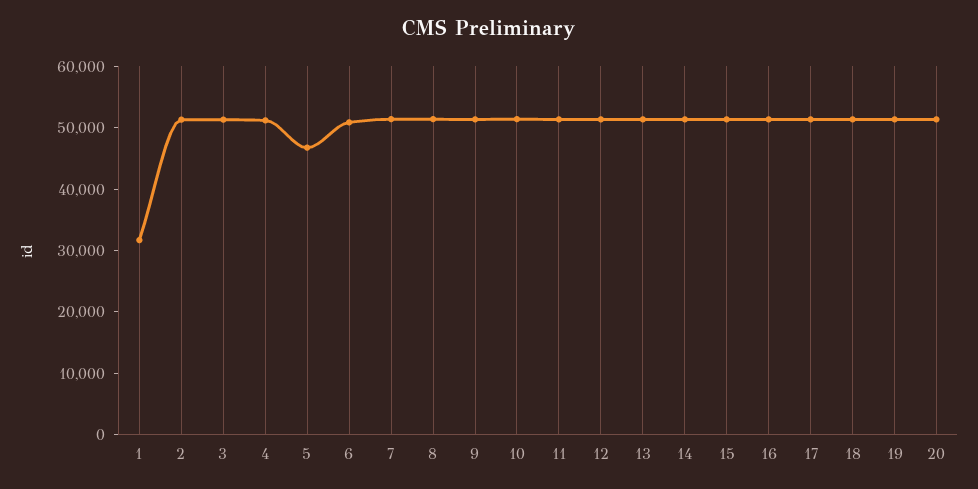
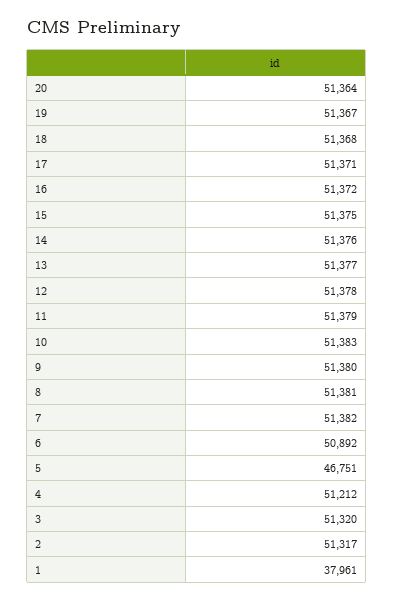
  {
-   "1": 32000,
+   "1": 37961,
    "2": 51317,
    "3": 51320,
    "4": 51212,
    "5": 46751,
    "6": 50892,
    "7": 51382,
    "8": 51381,
    "9": 51380,
    "10": 51383,
    "11": 51379,
    "12": 51378,
    "13": 51377,
    "14": 51376,
    "15": 51375,
    "16": 51372,
    "17": 51371,
    "18": 51368,
    "19": 51367,
    "20": 51364
  }

